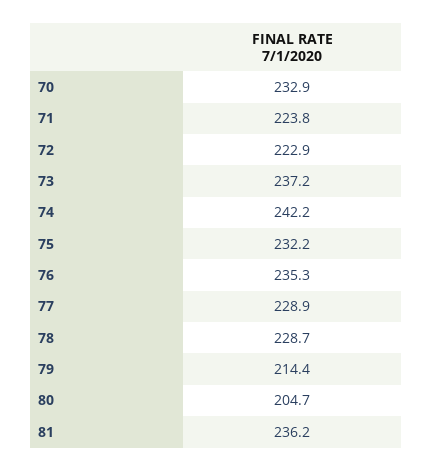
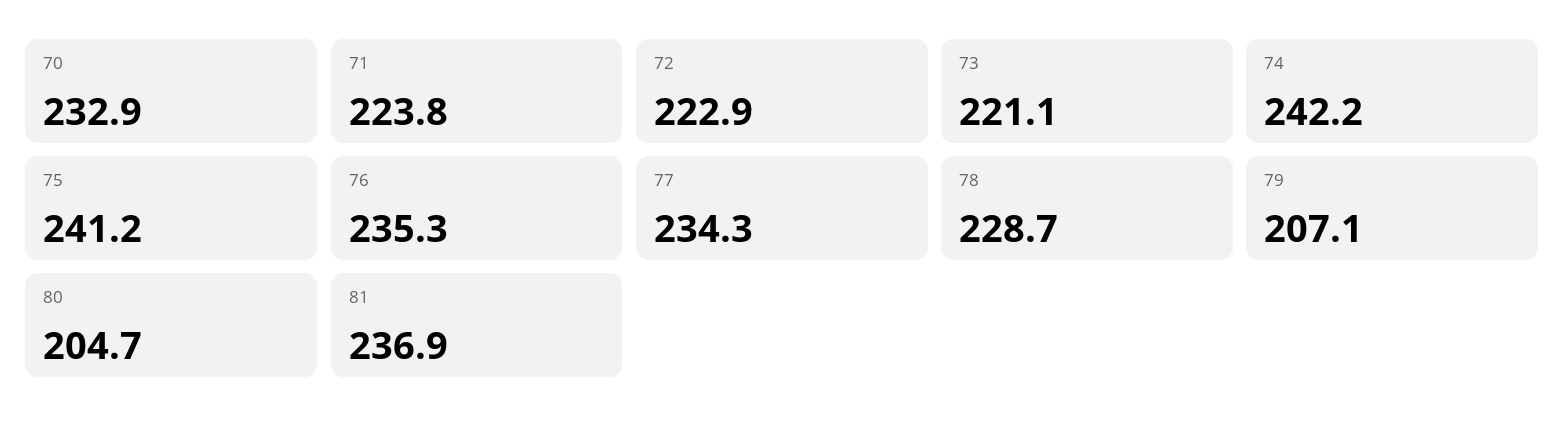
  {
    "70": 232.9,
    "71": 223.8,
    "72": 222.9,
-   "73": 237.2,
+   "73": 221.1,
    "74": 242.2,
-   "75": 232.2,
+   "75": 241.2,
    "76": 235.3,
-   "77": 228.9,
+   "77": 234.3,
    "78": 228.7,
-   "79": 214.4,
+   "79": 207.1,
    "80": 204.7,
-   "81": 236.2
+   "81": 236.9
  }

